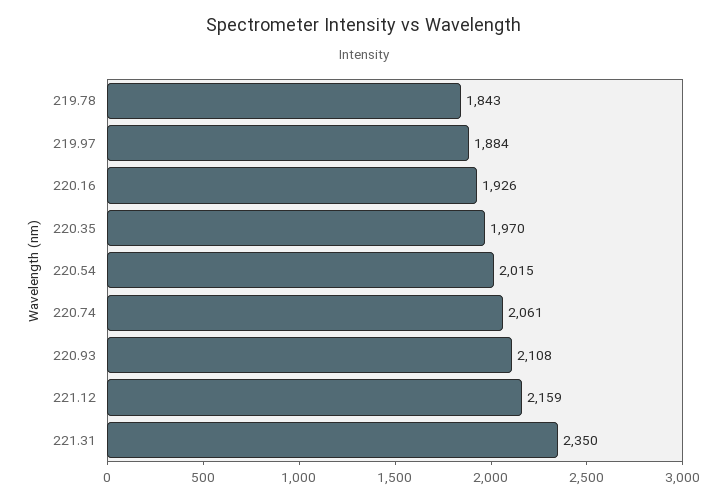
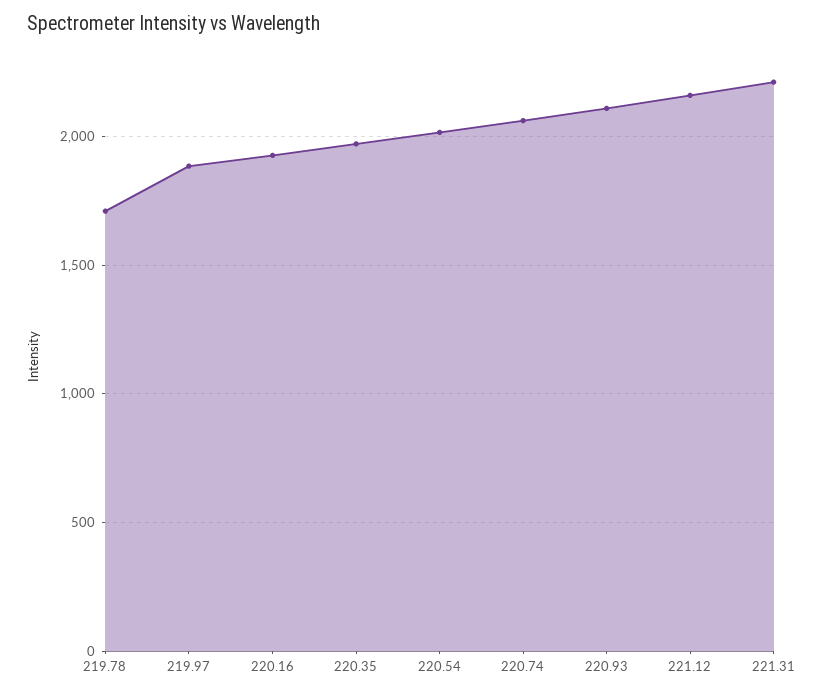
  {
-   "219.78": 1843,
+   "219.78": 1700,
    "219.97": 1884,
    "220.16": 1926,
    "220.35": 1970,
    "220.54": 2015,
    "220.74": 2061,
    "220.93": 2108,
    "221.12": 2159,
-   "221.31": 2350
+   "221.31": 2200
  }

